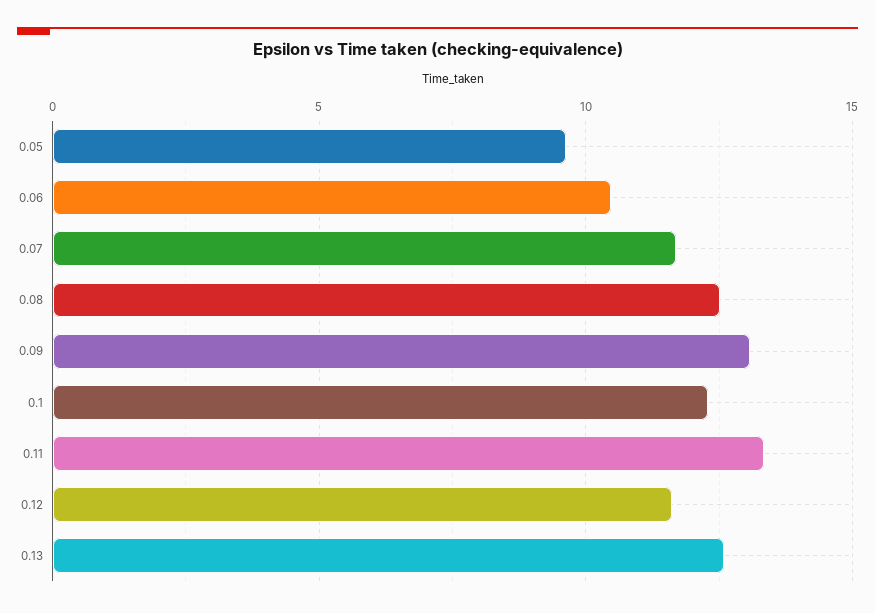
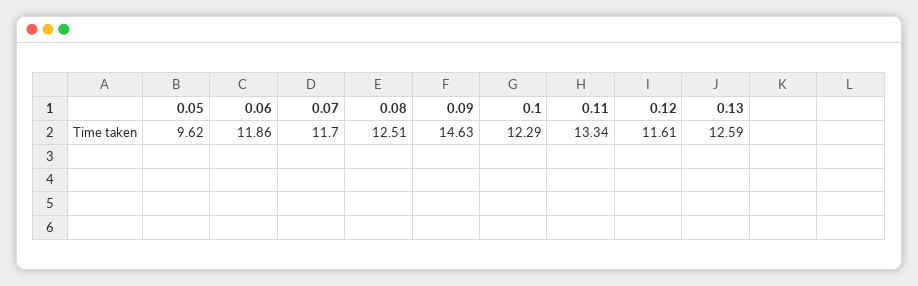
  {
    "0.05": 9.62,
-   "0.06": 10.5,
+   "0.06": 11.86,
    "0.07": 11.7,
    "0.08": 12.51,
-   "0.09": 13,
+   "0.09": 14.63,
    "0.1": 12.29,
    "0.11": 13.34,
    "0.12": 11.61,
    "0.13": 12.59
  }

